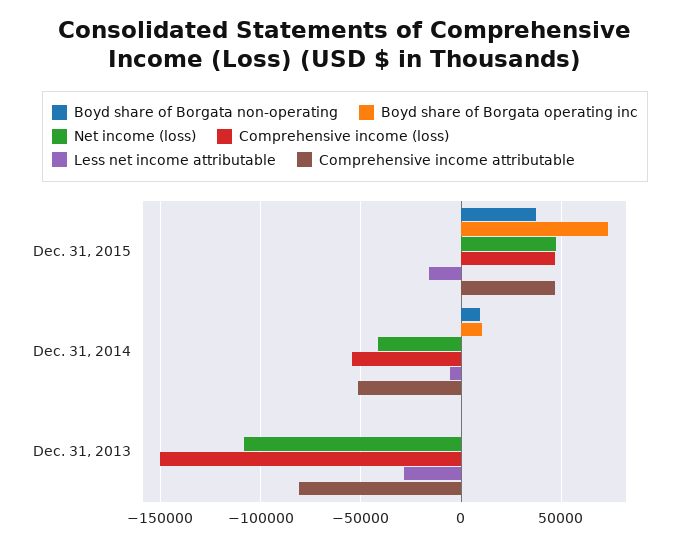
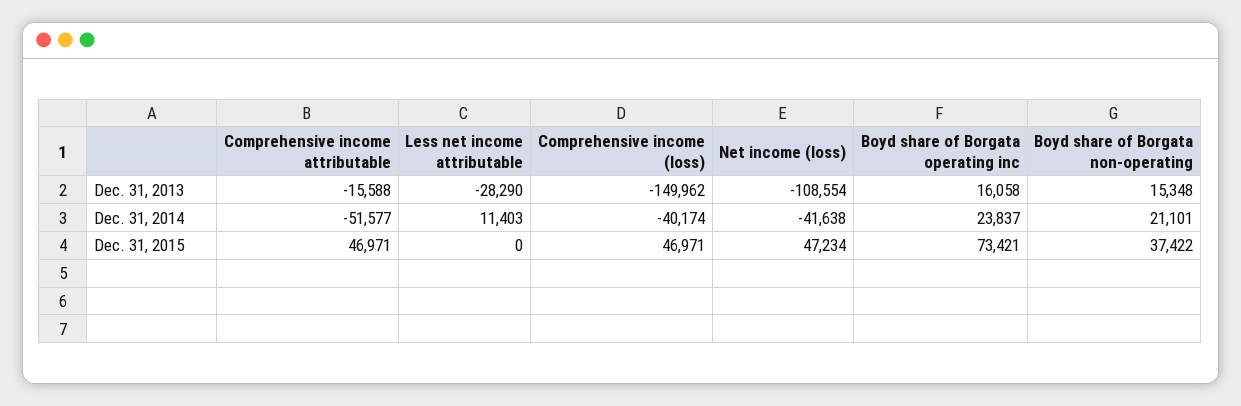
  {
    "Boyd share of Borgata non-operating": {
      "Dec. 31, 2015": 37422,
-     "Dec. 31, 2014": 10000,
+     "Dec. 31, 2014": 21101,
-     "Dec. 31, 2013": 0
+     "Dec. 31, 2013": 15348
    },
    "Boyd share of Borgata operating inc": {
      "Dec. 31, 2015": 73421,
-     "Dec. 31, 2014": 10000,
+     "Dec. 31, 2014": 23837,
-     "Dec. 31, 2013": 0
+     "Dec. 31, 2013": 16058
    },
    "Net income (loss)": {
      "Dec. 31, 2015": 47234,
      "Dec. 31, 2014": -41638,
      "Dec. 31, 2013": -108554
    },
    "Comprehensive income (loss)": {
      "Dec. 31, 2015": 46971,
-     "Dec. 31, 2014": -55000,
+     "Dec. 31, 2014": -40174,
      "Dec. 31, 2013": -149962
    },
    "Less net income attributable": {
-     "Dec. 31, 2015": -15000,
+     "Dec. 31, 2015": 0,
-     "Dec. 31, 2014": -5000,
+     "Dec. 31, 2014": 11403,
      "Dec. 31, 2013": -28290
    },
    "Comprehensive income attributable": {
      "Dec. 31, 2015": 46971,
      "Dec. 31, 2014": -51577,
-     "Dec. 31, 2013": -80000
+     "Dec. 31, 2013": -15588
    }
  }

